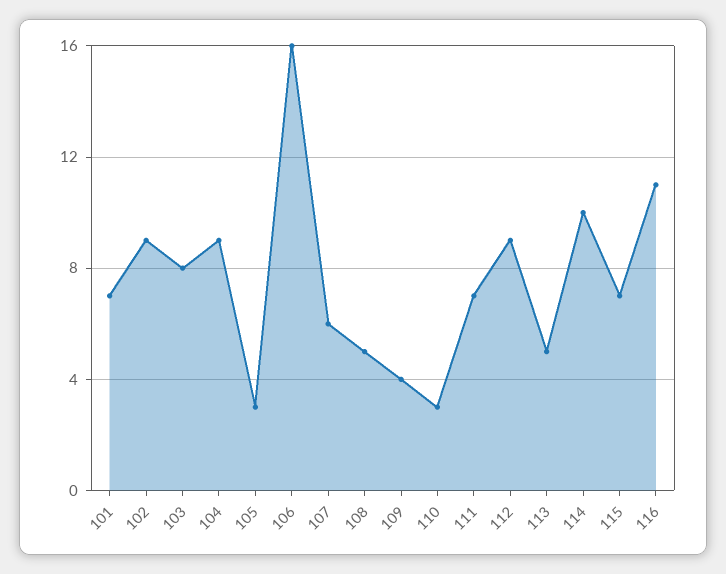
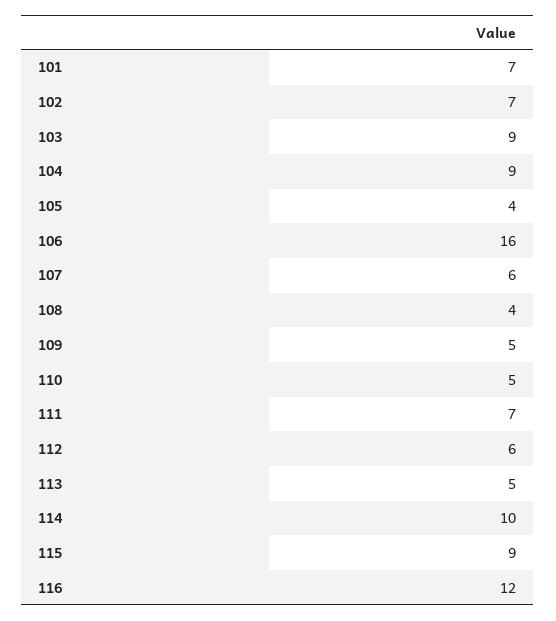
  {
    "101": 7,
-   "102": 9,
+   "102": 7,
-   "103": 8,
+   "103": 9,
    "104": 9,
-   "105": 3,
+   "105": 4,
    "106": 16,
    "107": 6,
-   "108": 5,
+   "108": 4,
-   "109": 4,
+   "109": 5,
-   "110": 3,
+   "110": 5,
    "111": 7,
-   "112": 9,
+   "112": 6,
    "113": 5,
    "114": 10,
-   "115": 7,
+   "115": 9,
-   "116": 11
+   "116": 12
  }

